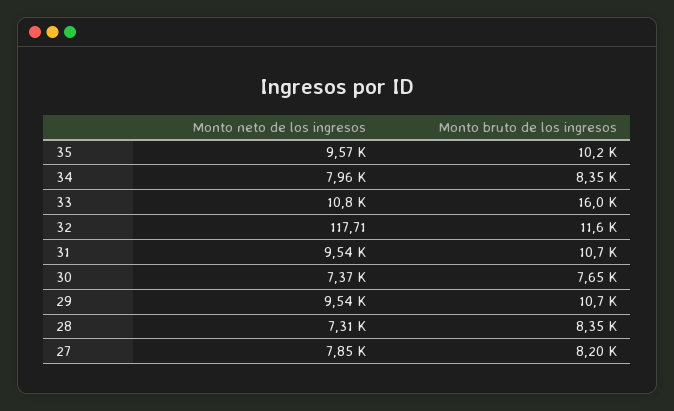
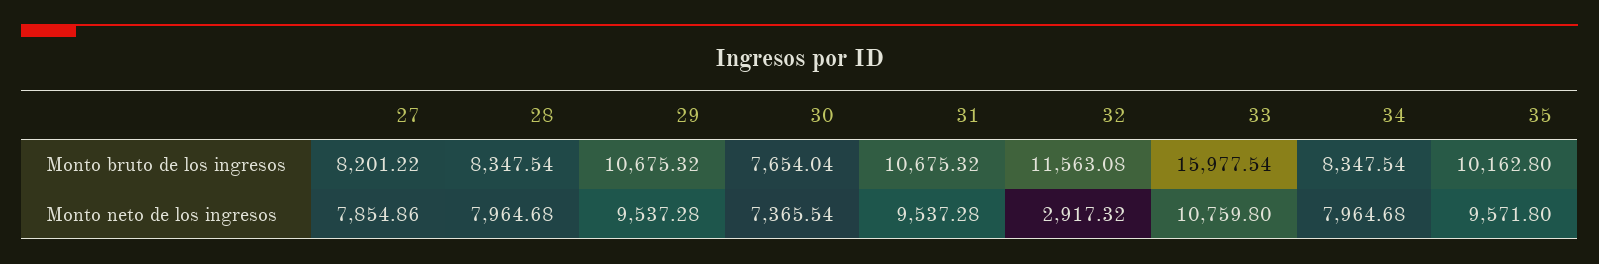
  {
    "Monto neto de los ingresos": {
      "35": 9571.8,
      "34": 7964.68,
      "33": 10759.8,
-     "32": 117.71,
+     "32": 2917.32,
      "31": 9537.28,
      "30": 7365.54,
      "29": 9537.28,
-     "28": 7310,
+     "28": 7964.68,
      "27": 7854.86
    },
    "Monto bruto de los ingresos": {
      "35": 10162.8,
      "34": 8347.54,
      "33": 15977.54,
      "32": 11563.08,
      "31": 10675.32,
      "30": 7654.04,
      "29": 10675.32,
      "28": 8347.54,
      "27": 8201.22
    }
  }

